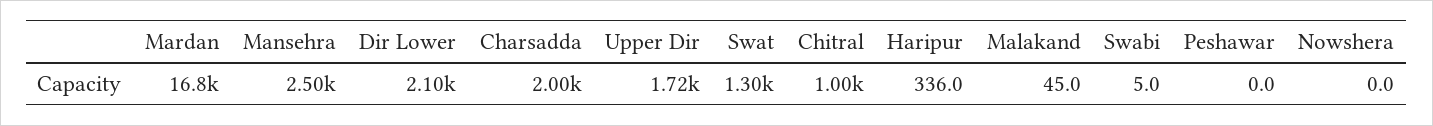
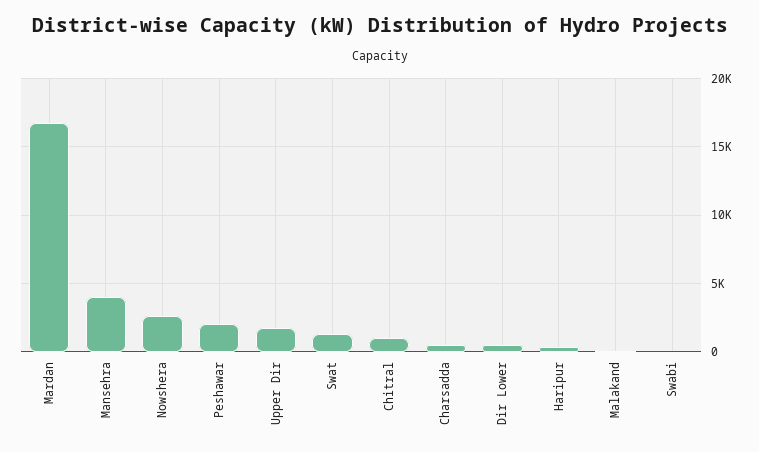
  {
    "Mardan": 16800,
-   "Mansehra": 2500,
+   "Mansehra": 4000,
-   "Dir Lower": 2100,
+   "Dir Lower": 500,
-   "Charsadda": 2000,
+   "Charsadda": 500,
    "Upper Dir": 1720,
    "Swat": 1300,
    "Chitral": 1000,
    "Haripur": 336,
    "Malakand": 45,
    "Swabi": 5,
-   "Peshawar": 0,
+   "Peshawar": 2000,
-   "Nowshera": 0
+   "Nowshera": 2500
  }

